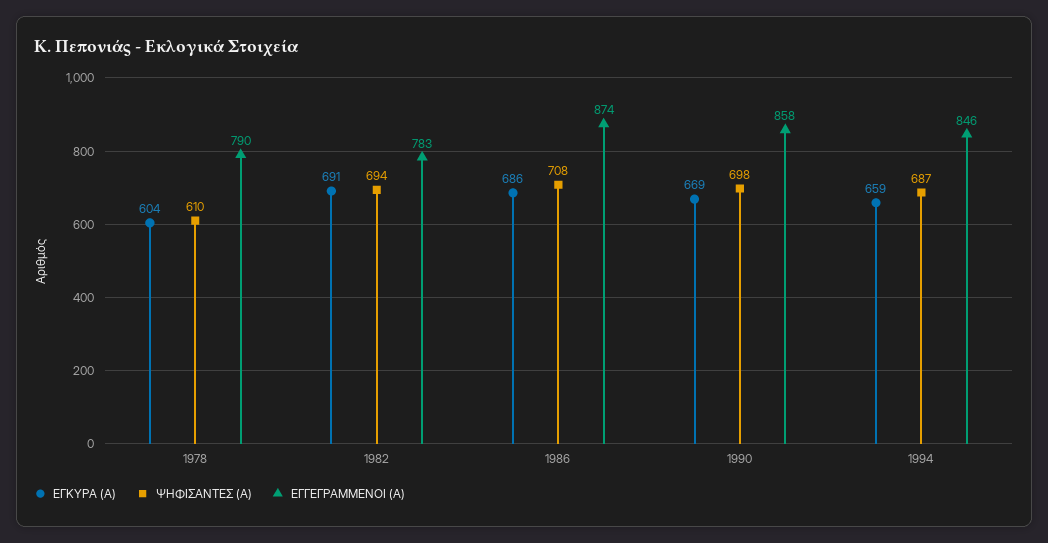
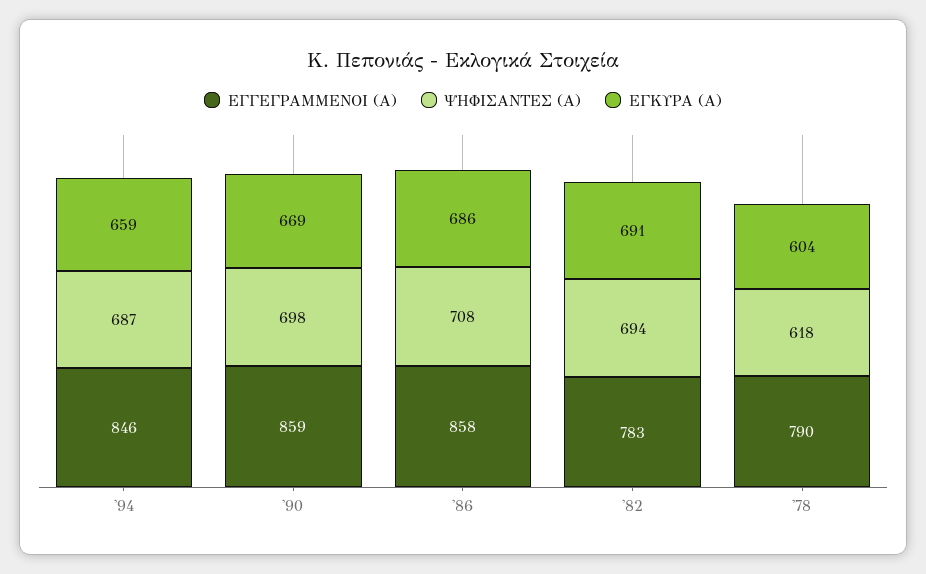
  {
    "ΕΓΚΥΡΑ (Α)": {
      "1978": 604,
      "1982": 691,
      "1986": 686,
      "1990": 669,
      "1994": 659
    },
    "ΨΗΦΙΣΑΝΤΕΣ (Α)": {
-     "1978": 610,
+     "1978": 618,
      "1982": 694,
      "1986": 708,
      "1990": 698,
      "1994": 687
    },
    "ΕΓΓΕΓΡΑΜΜΕΝΟΙ (Α)": {
      "1978": 790,
      "1982": 783,
-     "1986": 874,
+     "1986": 858,
-     "1990": 858,
+     "1990": 859,
      "1994": 846
    }
  }

